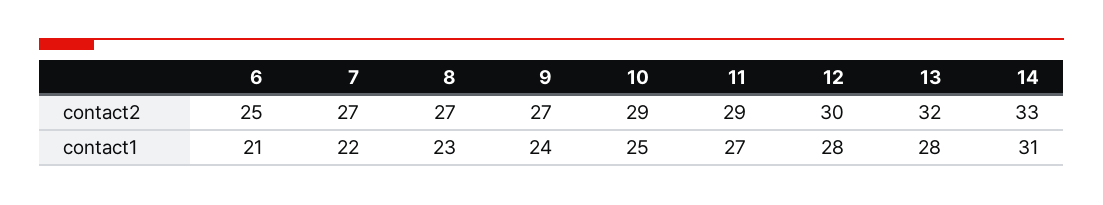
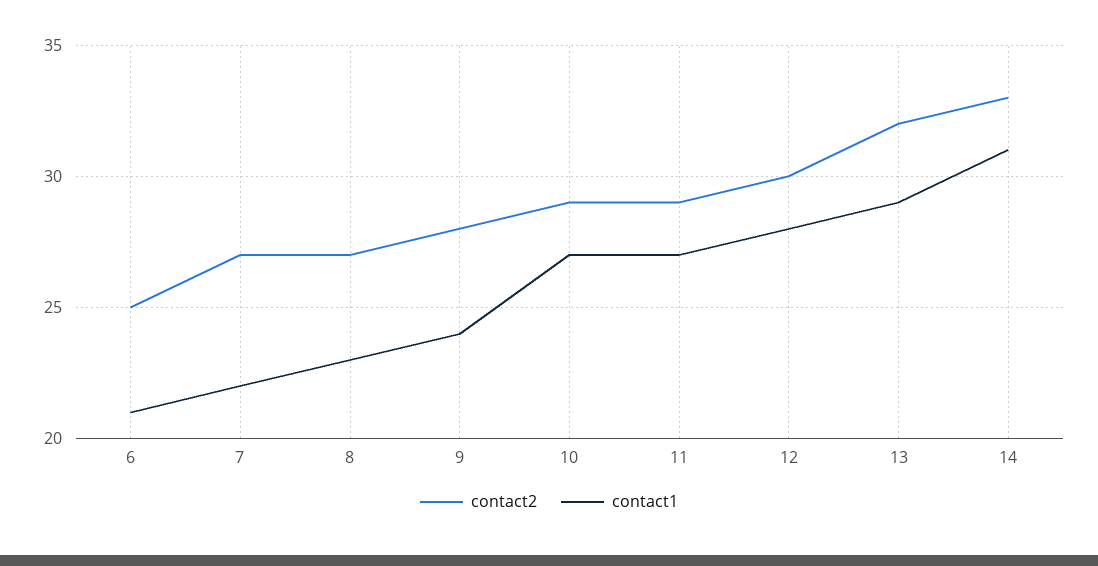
  {
    "contact2": {
      "6": 25,
      "7": 27,
      "8": 27,
-     "9": 27,
+     "9": 28,
      "10": 29,
      "11": 29,
      "12": 30,
      "13": 32,
      "14": 33
    },
    "contact1": {
      "6": 21,
      "7": 22,
      "8": 23,
      "9": 24,
-     "10": 25,
+     "10": 27,
      "11": 27,
      "12": 28,
-     "13": 28,
+     "13": 29,
      "14": 31
    }
  }

